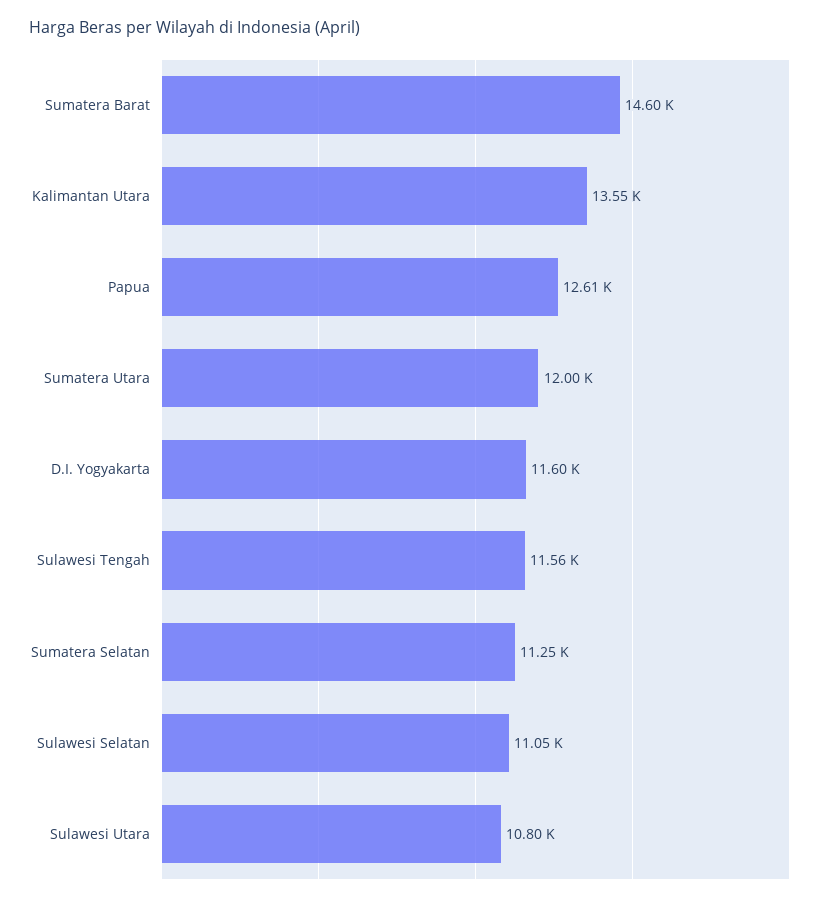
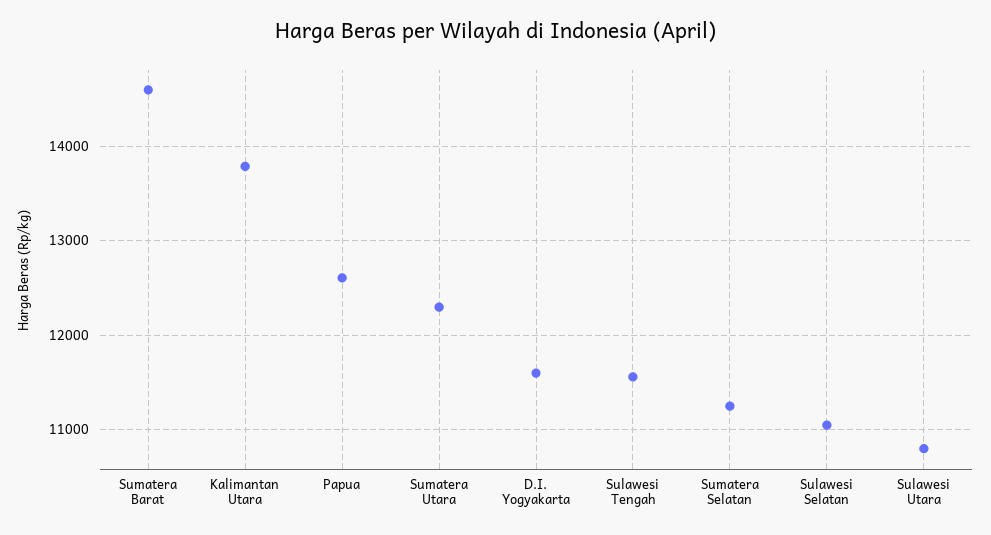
  {
    "Sumatera Barat": 14600,
-   "Kalimantan Utara": 13550,
+   "Kalimantan Utara": 13800,
    "Papua": 12610,
-   "Sumatera Utara": 12000,
+   "Sumatera Utara": 12300,
    "D.I. Yogyakarta": 11600,
    "Sulawesi Tengah": 11560,
    "Sumatera Selatan": 11250,
    "Sulawesi Selatan": 11050,
    "Sulawesi Utara": 10800
  }

